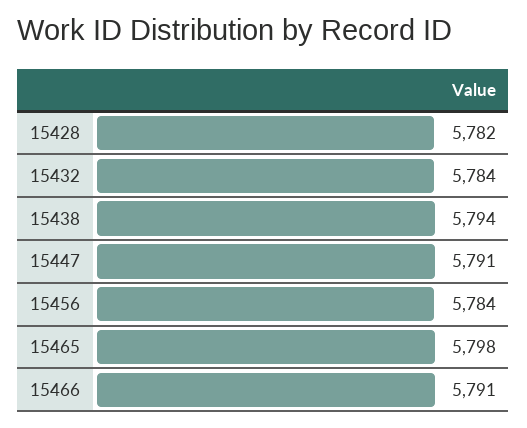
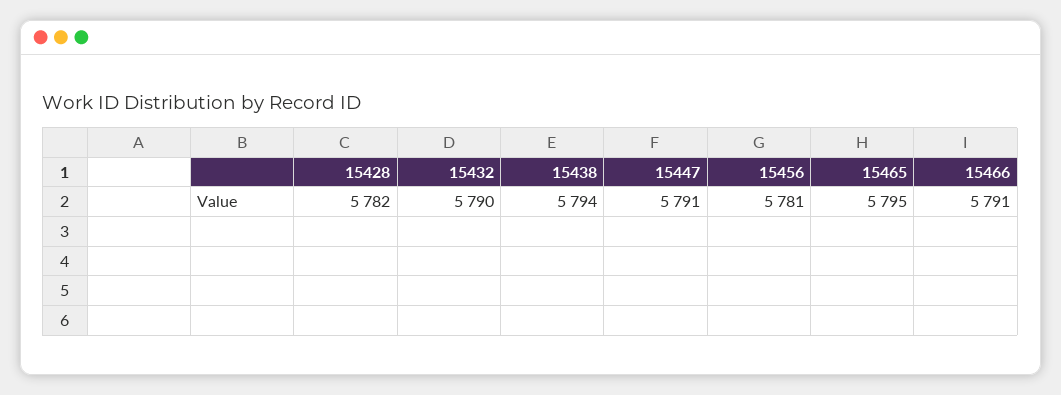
  {
    "15428": 5782,
-   "15432": 5784,
+   "15432": 5790,
    "15438": 5794,
    "15447": 5791,
-   "15456": 5784,
+   "15456": 5781,
-   "15465": 5798,
+   "15465": 5795,
    "15466": 5791
  }

